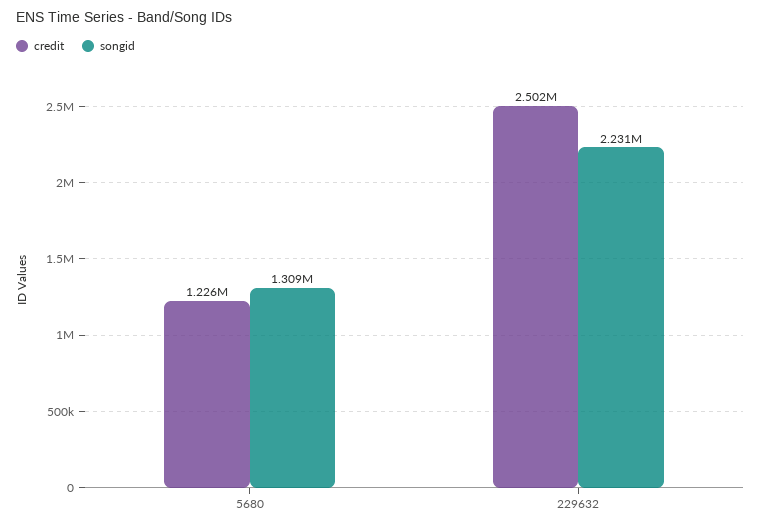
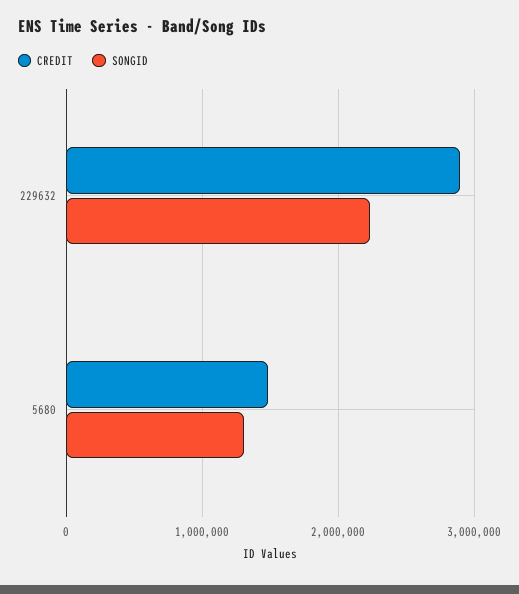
  {
    "credit": {
-     "5680": 1226000,
+     "5680": 1500000,
-     "229632": 2502000
+     "229632": 2900000
    },
    "songid": {
      "5680": 1309000,
      "229632": 2231000
    }
  }

